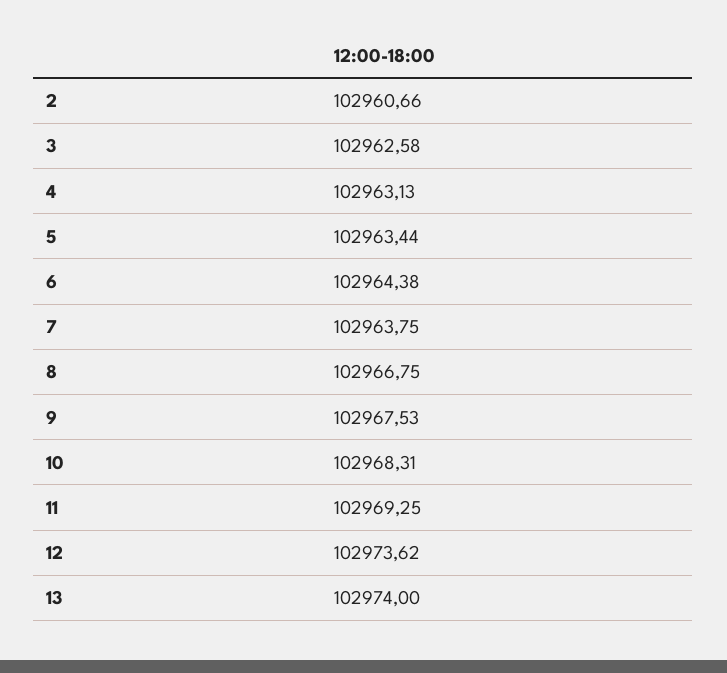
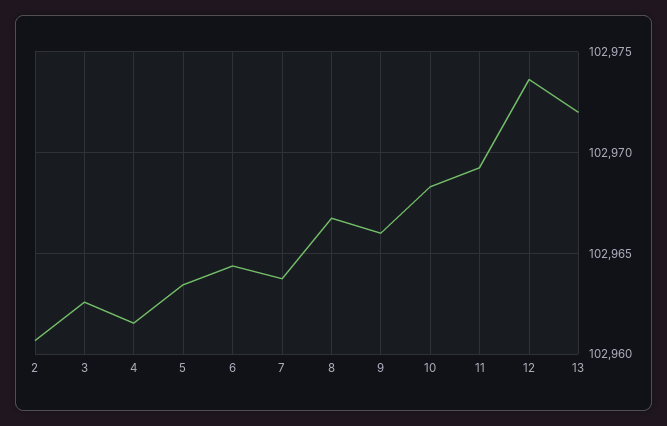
  {
    "2": 102960.66,
    "3": 102962.58,
-   "4": 102963.13,
+   "4": 102961.5,
    "5": 102963.44,
    "6": 102964.38,
    "7": 102963.75,
    "8": 102966.75,
-   "9": 102967.53,
+   "9": 102966,
    "10": 102968.31,
    "11": 102969.25,
    "12": 102973.62,
-   "13": 102974
+   "13": 102972
  }

